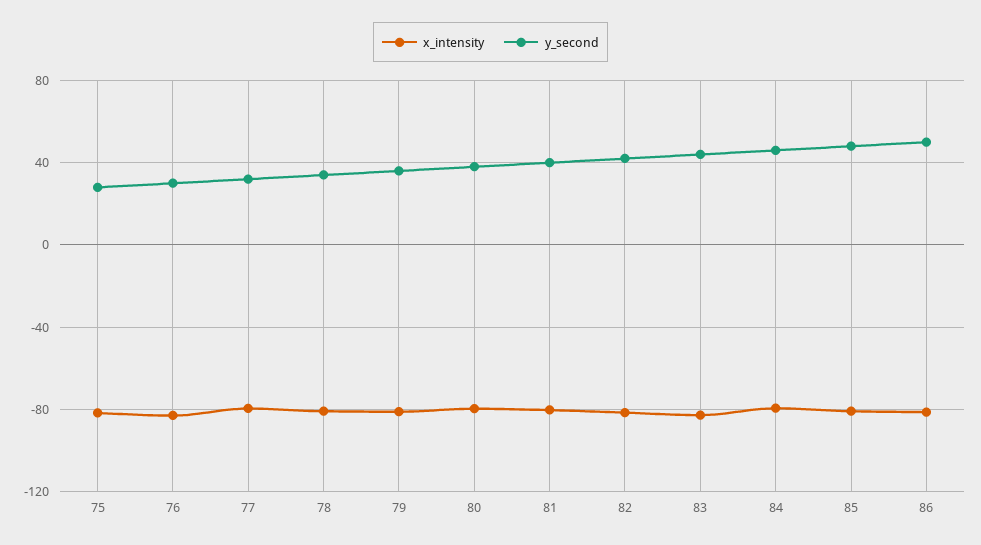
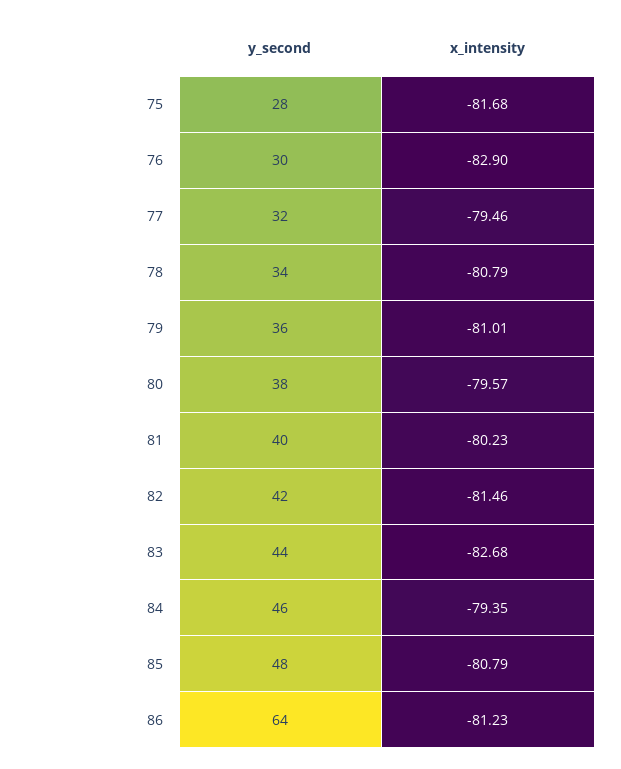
  {
    "x_intensity": {
      "75": -81.68,
      "76": -82.9,
      "77": -79.46,
      "78": -80.79,
      "79": -81.01,
      "80": -79.57,
      "81": -80.23,
      "82": -81.46,
      "83": -82.68,
      "84": -79.35,
      "85": -80.79,
      "86": -81.23
    },
    "y_second": {
      "75": 28,
      "76": 30,
      "77": 32,
      "78": 34,
      "79": 36,
      "80": 38,
      "81": 40,
      "82": 42,
      "83": 44,
      "84": 46,
      "85": 48,
-     "86": 50
+     "86": 64
    }
  }

